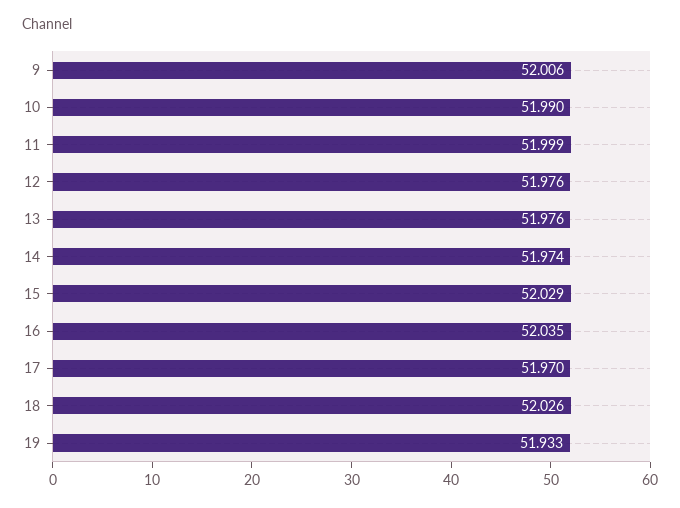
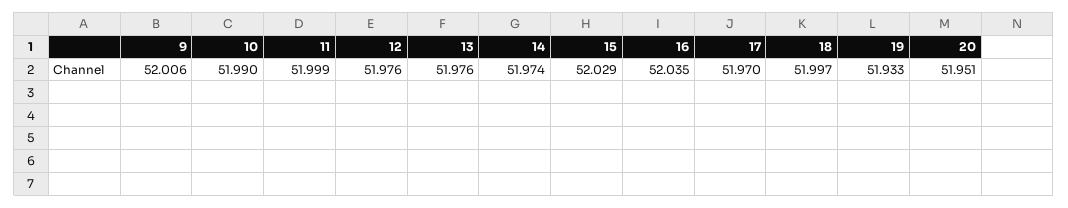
  {
    "9": 52.006,
    "10": 51.99,
    "11": 51.999,
    "12": 51.976,
    "13": 51.976,
    "14": 51.974,
    "15": 52.029,
    "16": 52.035,
    "17": 51.97,
-   "18": 52.026,
+   "18": 51.997,
-   "19": 51.933
+   "19": 51.933,
+   "20": 51.951
  }

